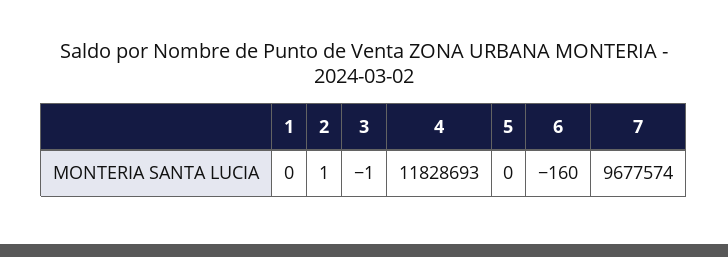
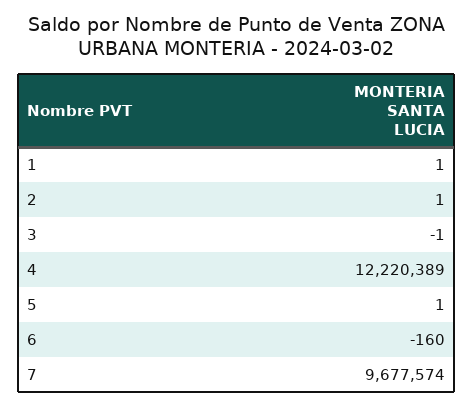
  {
-   "1": 0,
+   "1": 1,
    "2": 1,
    "3": -1,
-   "4": 11828693,
+   "4": 12220389,
-   "5": 0,
+   "5": 1,
    "6": -160,
    "7": 9677574
  }

